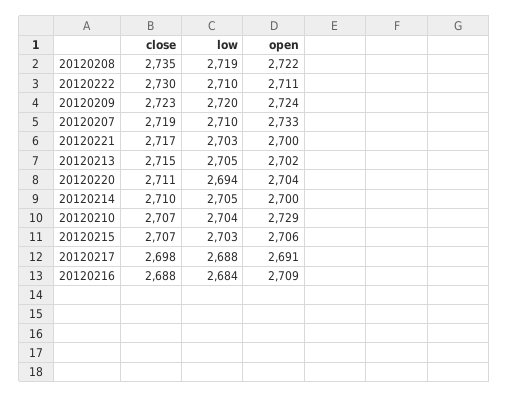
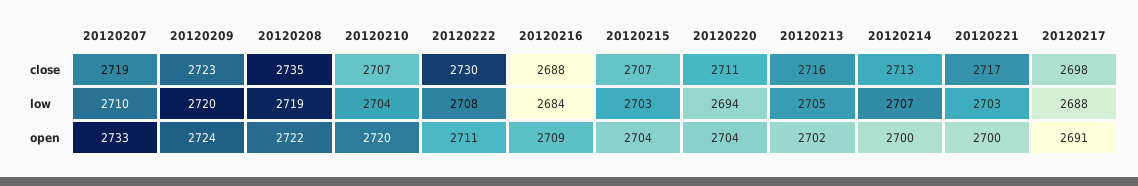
  {
    "close": {
      "20120208": 2735,
      "20120222": 2730,
      "20120209": 2723,
      "20120207": 2719,
      "20120221": 2717,
-     "20120213": 2715,
+     "20120213": 2716,
      "20120220": 2711,
-     "20120214": 2710,
+     "20120214": 2713,
      "20120210": 2707,
      "20120215": 2707,
      "20120217": 2698,
      "20120216": 2688
    },
    "low": {
      "20120208": 2719,
-     "20120222": 2710,
+     "20120222": 2708,
      "20120209": 2720,
      "20120207": 2710,
      "20120221": 2703,
      "20120213": 2705,
      "20120220": 2694,
-     "20120214": 2705,
+     "20120214": 2707,
      "20120210": 2704,
      "20120215": 2703,
      "20120217": 2688,
      "20120216": 2684
    },
    "open": {
      "20120208": 2722,
      "20120222": 2711,
      "20120209": 2724,
      "20120207": 2733,
      "20120221": 2700,
      "20120213": 2702,
      "20120220": 2704,
      "20120214": 2700,
-     "20120210": 2729,
+     "20120210": 2720,
-     "20120215": 2706,
+     "20120215": 2704,
      "20120217": 2691,
      "20120216": 2709
    }
  }

